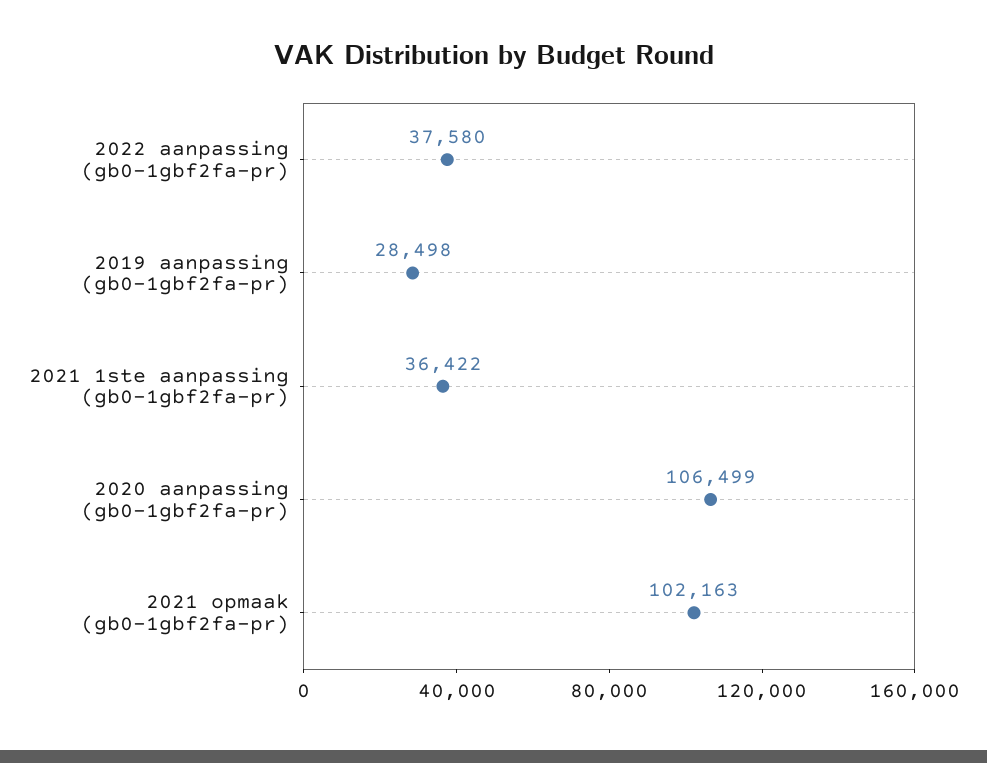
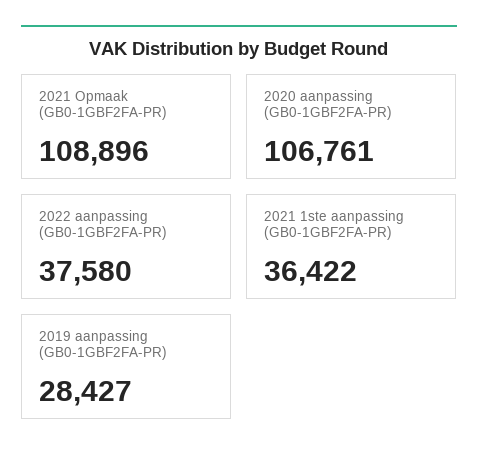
  {
    "2022 aanpassing (gb0-1gbf2fa-pr)": 37580,
-   "2019 aanpassing (gb0-1gbf2fa-pr)": 28498,
+   "2019 aanpassing (gb0-1gbf2fa-pr)": 28427,
    "2021 1ste aanpassing (gb0-1gbf2fa-pr)": 36422,
-   "2020 aanpassing (gb0-1gbf2fa-pr)": 106499,
+   "2020 aanpassing (gb0-1gbf2fa-pr)": 106761,
-   "2021 opmaak (gb0-1gbf2fa-pr)": 102163
+   "2021 opmaak (gb0-1gbf2fa-pr)": 108896
  }

